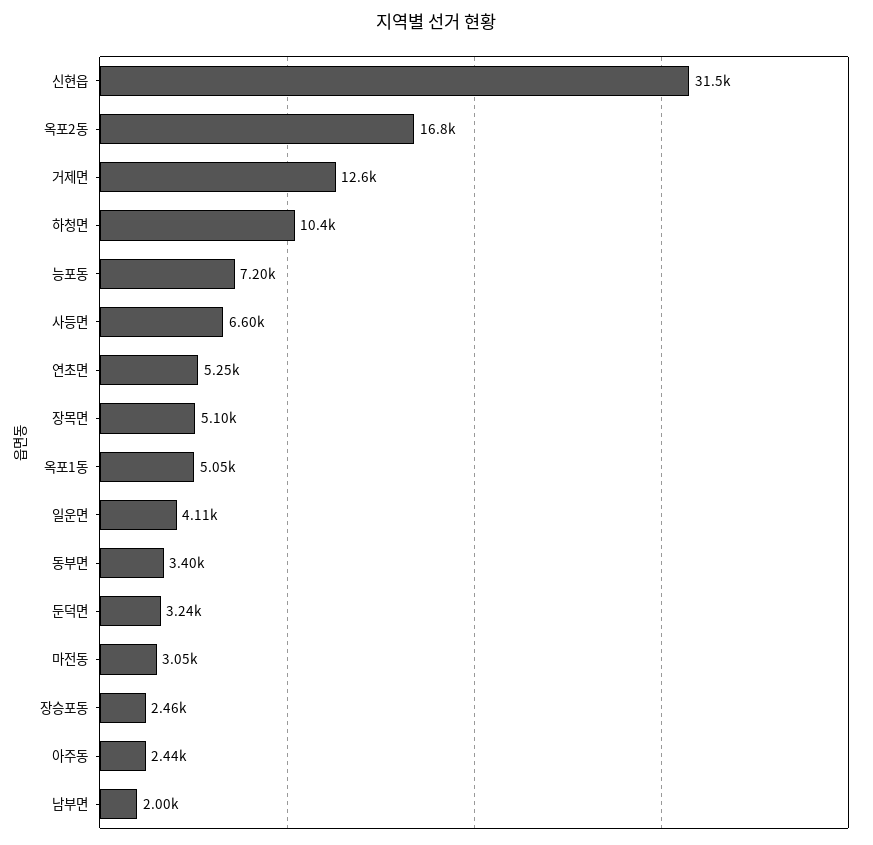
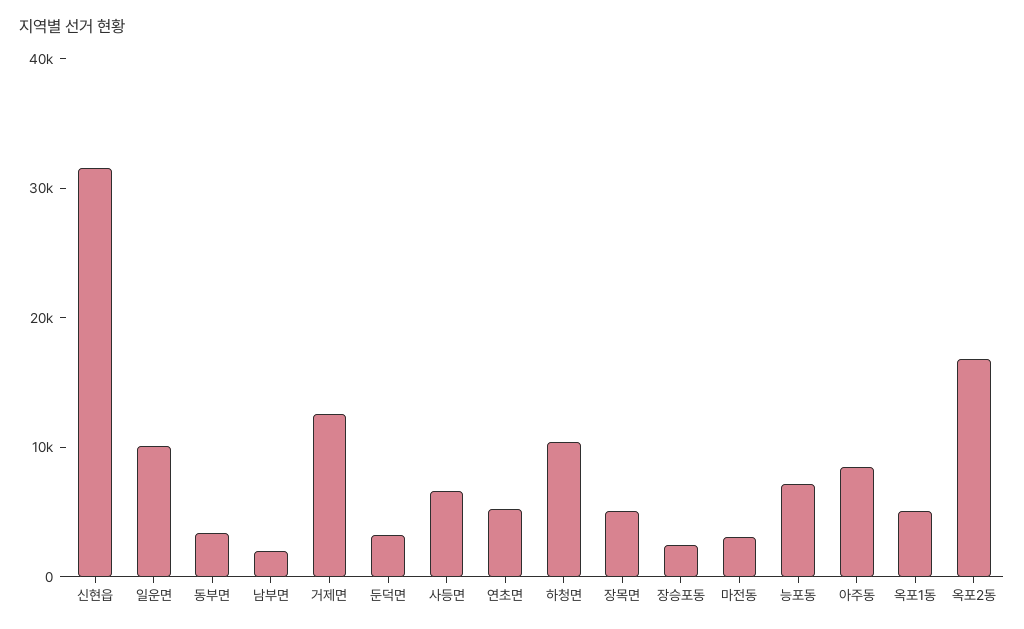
  {
    "신현읍": 31500,
    "옥포2동": 16800,
    "거제면": 12600,
    "하청면": 10400,
    "능포동": 7200,
    "사등면": 6600,
    "연초면": 5250,
    "장목면": 5100,
    "옥포1동": 5050,
-   "일운면": 4110,
+   "일운면": 10000,
    "동부면": 3400,
    "둔덕면": 3240,
    "마전동": 3050,
    "장승포동": 2460,
-   "아주동": 2440,
+   "아주동": 8000,
    "남부면": 2000
  }

